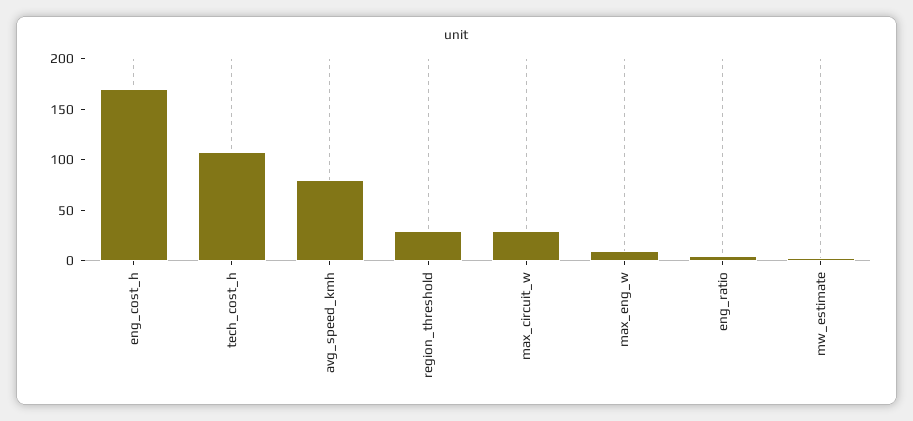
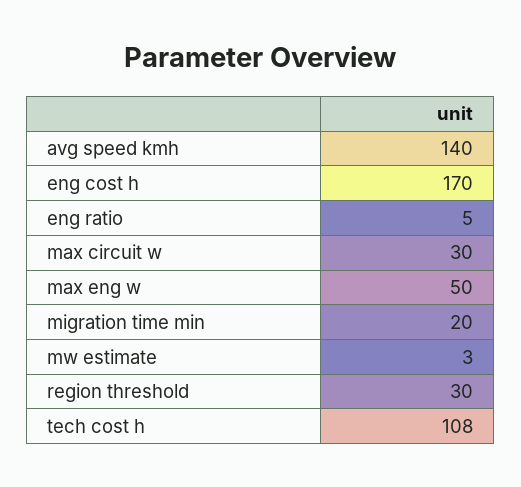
  {
    "eng_cost_h": 170,
    "tech_cost_h": 108,
-   "avg_speed_kmh": 80,
+   "avg_speed_kmh": 140,
    "region_threshold": 30,
    "max_circuit_w": 30,
-   "max_eng_w": 10,
+   "max_eng_w": 50,
    "eng_ratio": 5,
-   "mw_estimate": 3
+   "mw_estimate": 3,
+   "migration time min": 20
  }

